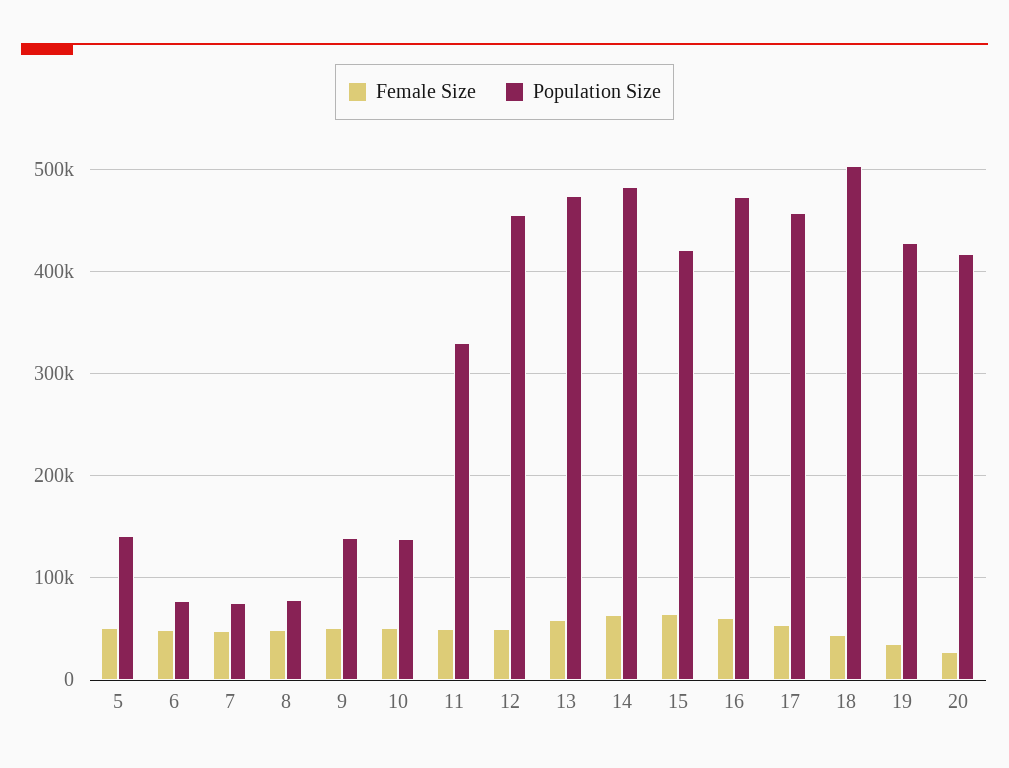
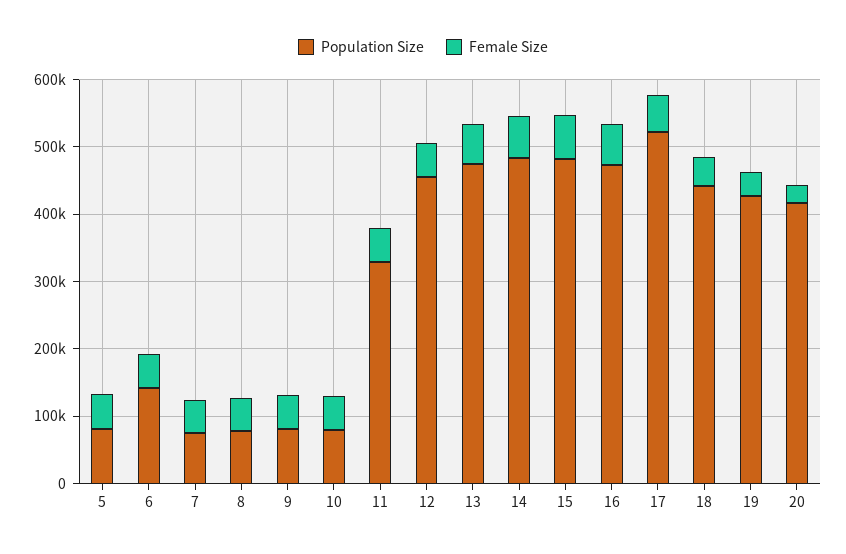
  {
    "Female Size": {
      "5": 50000,
      "6": 50000,
      "7": 50000,
      "8": 50000,
      "9": 50000,
      "10": 50000,
      "11": 50000,
      "12": 50000,
      "13": 60000,
      "14": 60000,
      "15": 60000,
      "16": 60000,
      "17": 50000,
      "18": 40000,
      "19": 30000,
      "20": 30000
    },
    "Population Size": {
-     "5": 140000,
+     "5": 80000,
-     "6": 80000,
+     "6": 140000,
      "7": 80000,
      "8": 80000,
-     "9": 140000,
+     "9": 80000,
-     "10": 140000,
+     "10": 80000,
      "11": 330000,
      "12": 460000,
      "13": 470000,
      "14": 480000,
-     "15": 420000,
+     "15": 480000,
      "16": 470000,
-     "17": 460000,
+     "17": 520000,
-     "18": 500000,
+     "18": 440000,
      "19": 430000,
      "20": 420000
    }
  }

